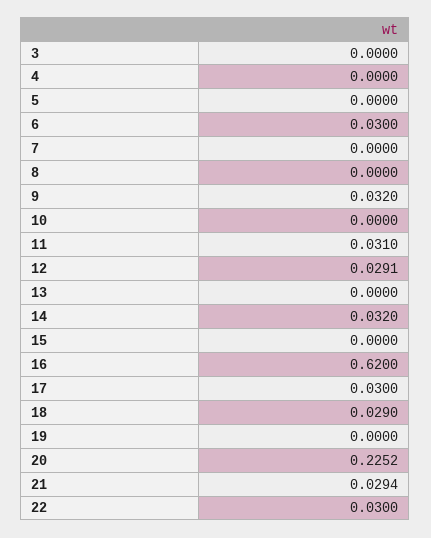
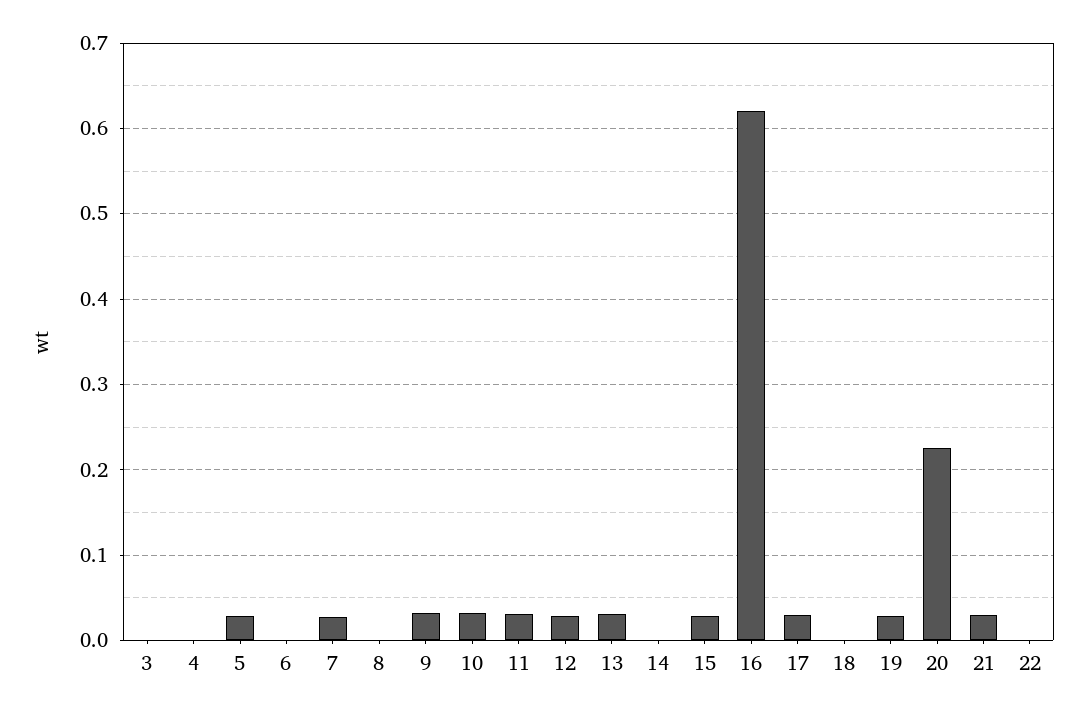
  {
    "3": 0,
    "4": 0,
-   "5": 0,
+   "5": 0.03,
-   "6": 0.03,
+   "6": 0,
-   "7": 0,
+   "7": 0.03,
    "8": 0,
    "9": 0.032,
-   "10": 0,
+   "10": 0.03,
    "11": 0.031,
    "12": 0.0291,
-   "13": 0,
+   "13": 0.03,
-   "14": 0.032,
+   "14": 0,
-   "15": 0,
+   "15": 0.03,
    "16": 0.62,
    "17": 0.03,
-   "18": 0.029,
+   "18": 0,
-   "19": 0,
+   "19": 0.03,
    "20": 0.2252,
    "21": 0.0294,
-   "22": 0.03
+   "22": 0
  }

